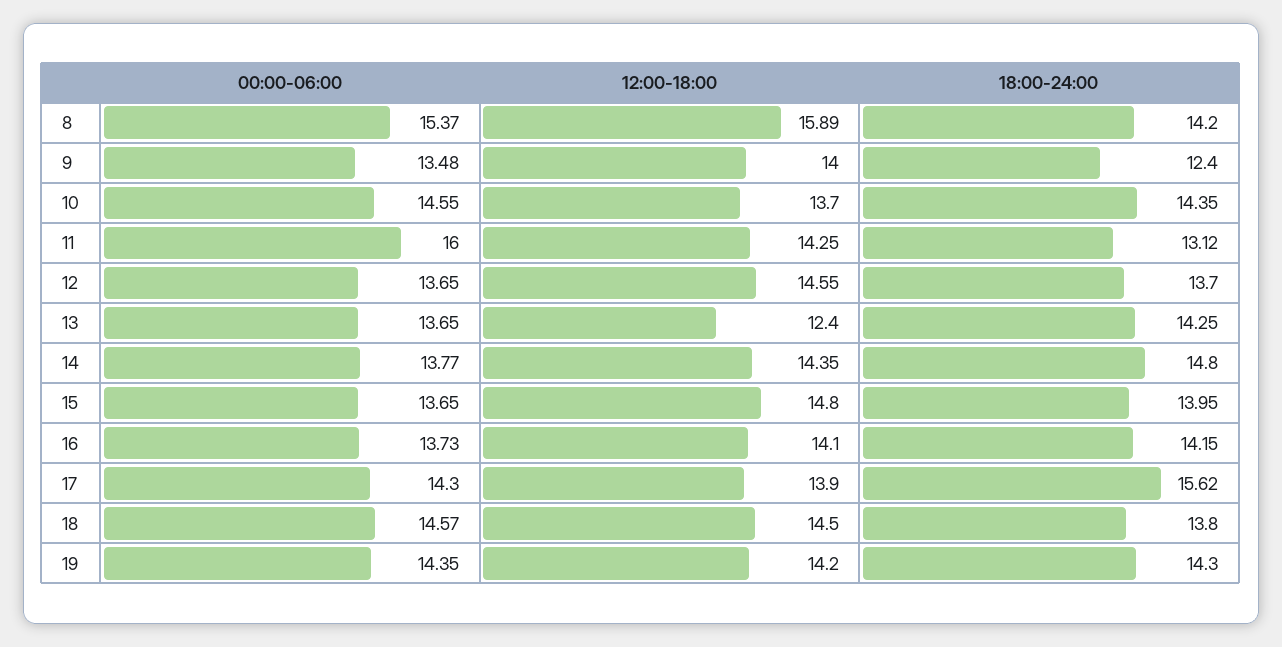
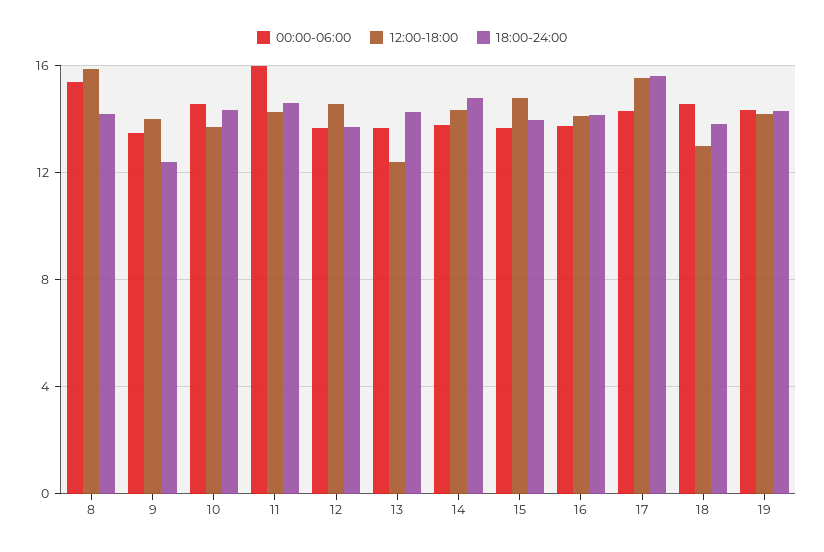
  {
    "00:00-06:00": {
      "8": 15.37,
      "9": 13.48,
      "10": 14.55,
      "11": 16,
      "12": 13.65,
      "13": 13.65,
      "14": 13.77,
      "15": 13.65,
      "16": 13.73,
      "17": 14.3,
      "18": 14.57,
      "19": 14.35
    },
    "12:00-18:00": {
      "8": 15.89,
      "9": 14,
      "10": 13.7,
      "11": 14.25,
      "12": 14.55,
      "13": 12.4,
      "14": 14.35,
      "15": 14.8,
      "16": 14.1,
-     "17": 13.9,
+     "17": 15.5,
-     "18": 14.5,
+     "18": 13,
      "19": 14.2
    },
    "18:00-24:00": {
      "8": 14.2,
      "9": 12.4,
      "10": 14.35,
-     "11": 13.12,
+     "11": 14.5,
      "12": 13.7,
      "13": 14.25,
      "14": 14.8,
      "15": 13.95,
      "16": 14.15,
      "17": 15.62,
      "18": 13.8,
      "19": 14.3
    }
  }

